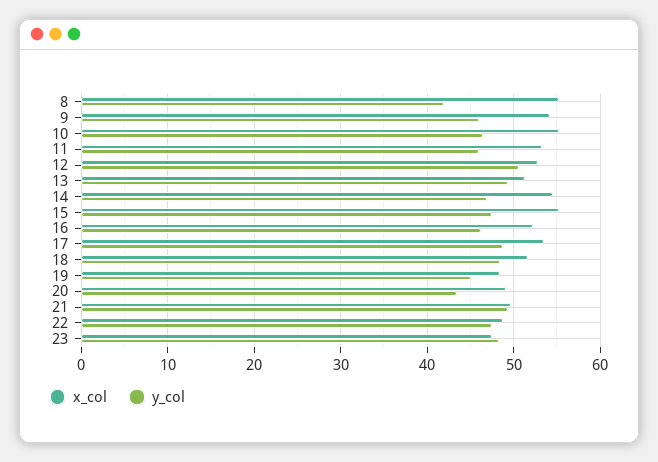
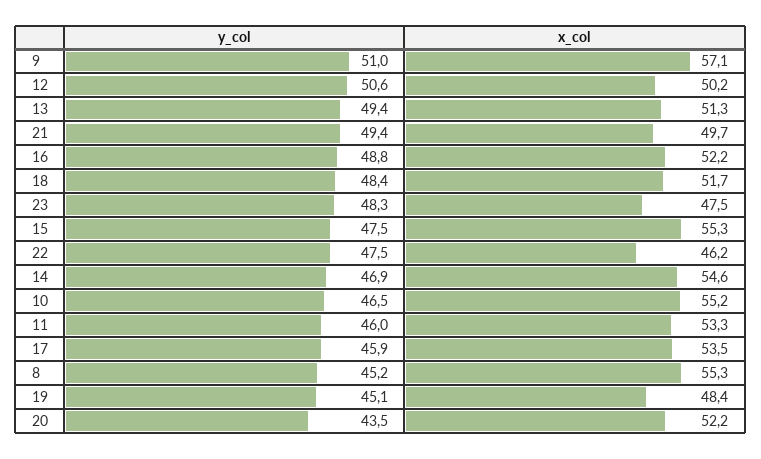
  {
    "x_col": {
      "8": 55.3,
-     "9": 54,
+     "9": 57.1,
      "10": 55.2,
      "11": 53.3,
-     "12": 53,
+     "12": 50.2,
      "13": 51.3,
      "14": 54.6,
      "15": 55.3,
      "16": 52.2,
      "17": 53.5,
      "18": 51.7,
      "19": 48.4,
-     "20": 49,
+     "20": 52.2,
      "21": 49.7,
-     "22": 49,
+     "22": 46.2,
      "23": 47.5
    },
    "y_col": {
-     "8": 42,
+     "8": 45.2,
-     "9": 46,
+     "9": 51,
      "10": 46.5,
      "11": 46,
      "12": 50.6,
      "13": 49.4,
      "14": 46.9,
      "15": 47.5,
-     "16": 46,
+     "16": 48.8,
-     "17": 49,
+     "17": 45.9,
      "18": 48.4,
      "19": 45.1,
      "20": 43.5,
      "21": 49.4,
      "22": 47.5,
      "23": 48.3
    }
  }

